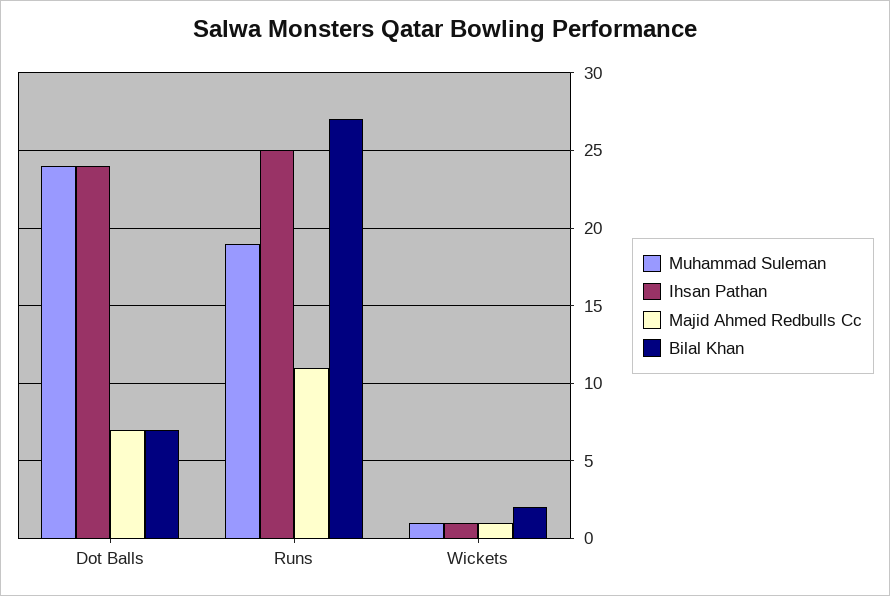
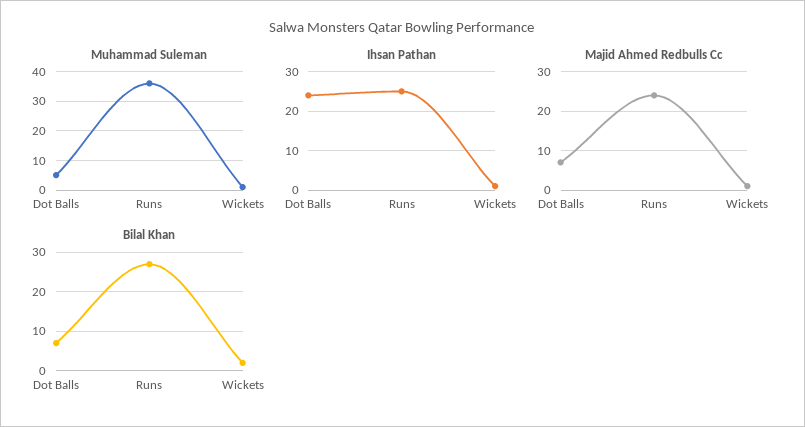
  {
    "Muhammad Suleman": {
-     "Dot Balls": 24,
+     "Dot Balls": 5,
-     "Runs": 19,
+     "Runs": 35,
      "Wickets": 1
    },
    "Ihsan Pathan": {
      "Dot Balls": 24,
      "Runs": 25,
      "Wickets": 1
    },
    "Majid Ahmed Redbulls Cc": {
      "Dot Balls": 7,
-     "Runs": 11,
+     "Runs": 25,
      "Wickets": 1
    },
    "Bilal Khan": {
      "Dot Balls": 7,
      "Runs": 27,
      "Wickets": 2
    }
  }

